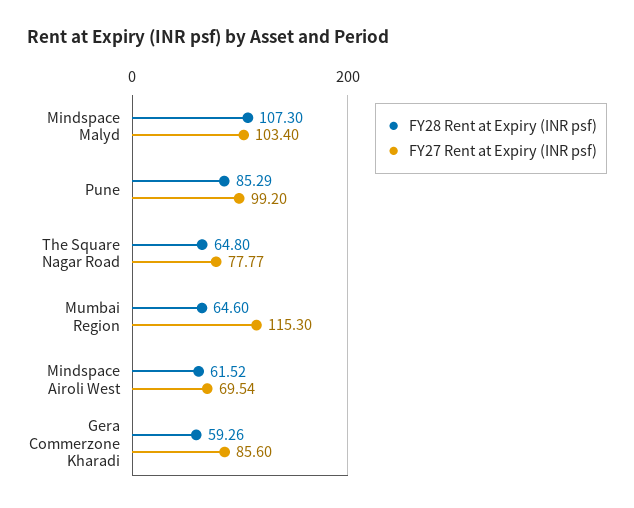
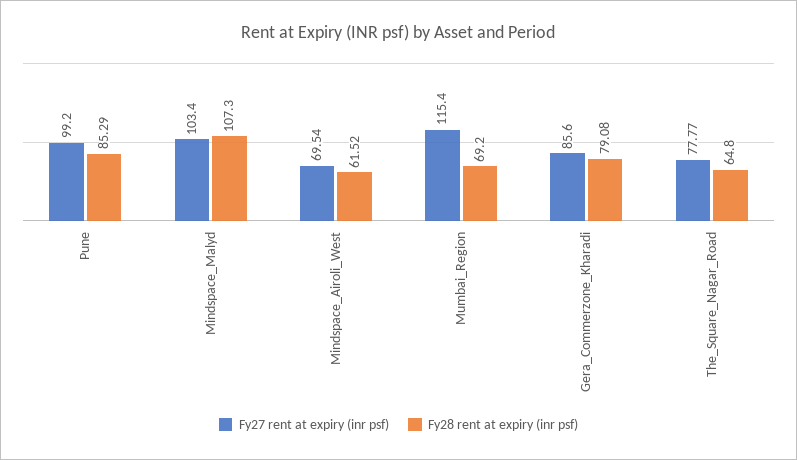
  {
    "FY28 Rent at Expiry (INR psf)": {
      "Mindspace Malyd": 107.3,
      "Pune": 85.29,
      "The Square Nagar Road": 64.8,
-     "Mumbai Region": 64.6,
+     "Mumbai Region": 69.2,
      "Mindspace Airoli West": 61.52,
-     "Gera Commerzone Kharadi": 59.26
+     "Gera Commerzone Kharadi": 79.08
    },
    "FY27 Rent at Expiry (INR psf)": {
      "Mindspace Malyd": 103.4,
      "Pune": 99.2,
      "The Square Nagar Road": 77.77,
-     "Mumbai Region": 115.3,
+     "Mumbai Region": 115.4,
      "Mindspace Airoli West": 69.54,
      "Gera Commerzone Kharadi": 85.6
    }
  }

